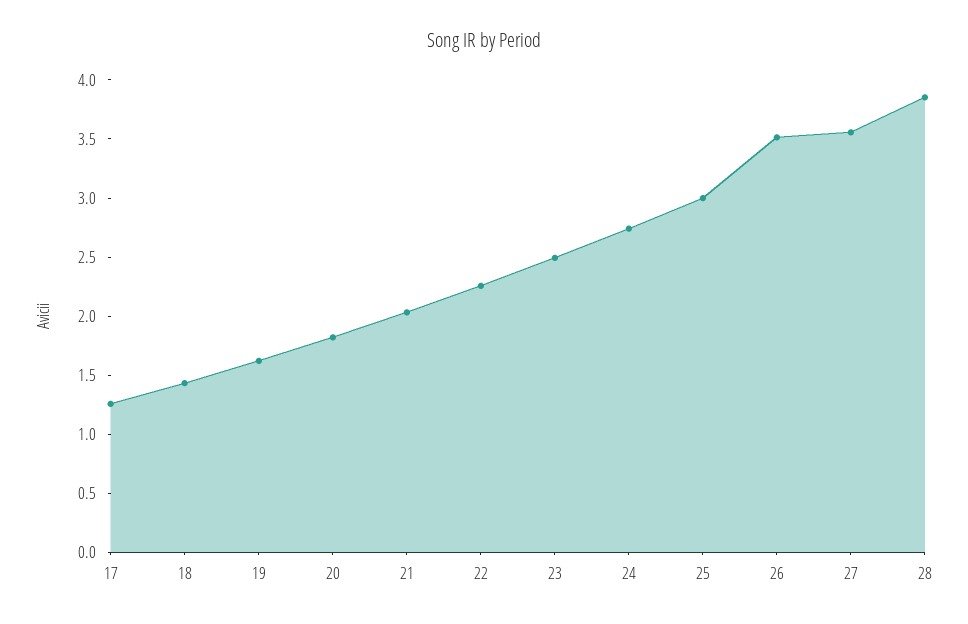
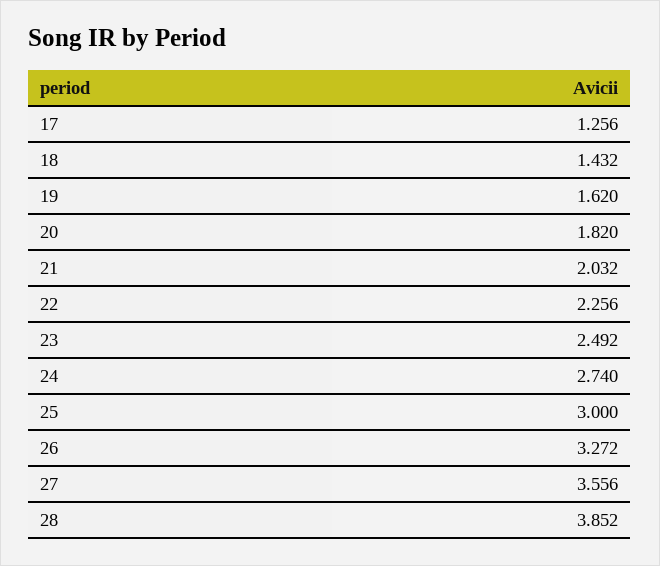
  {
    "17": 1.256,
    "18": 1.432,
    "19": 1.62,
    "20": 1.82,
    "21": 2.032,
    "22": 2.256,
    "23": 2.492,
    "24": 2.74,
    "25": 3,
-   "26": 3.5,
+   "26": 3.272,
    "27": 3.556,
    "28": 3.852
  }

